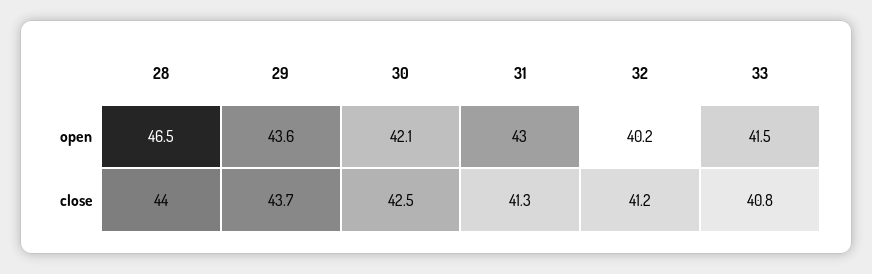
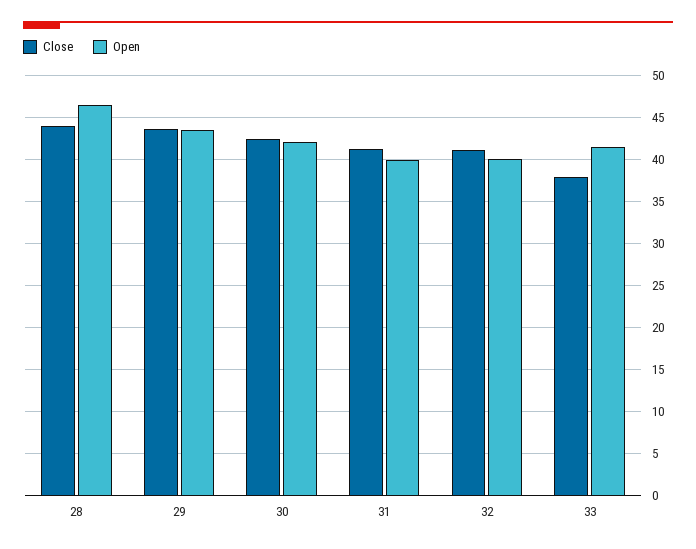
  {
    "open": {
      "28": 46.5,
      "29": 43.6,
      "30": 42.1,
-     "31": 43,
+     "31": 40,
      "32": 40.2,
      "33": 41.5
    },
    "close": {
      "28": 44,
      "29": 43.7,
      "30": 42.5,
      "31": 41.3,
      "32": 41.2,
-     "33": 40.8
+     "33": 38
    }
  }

